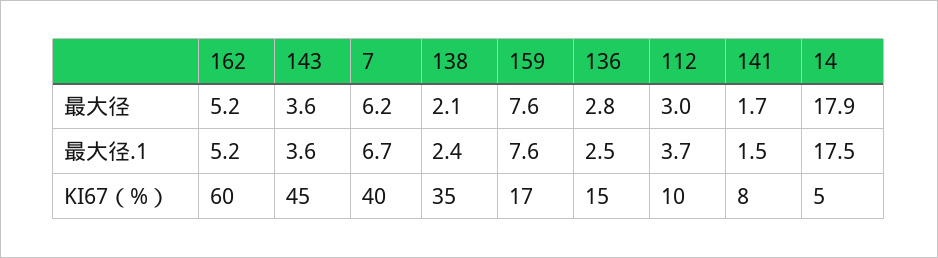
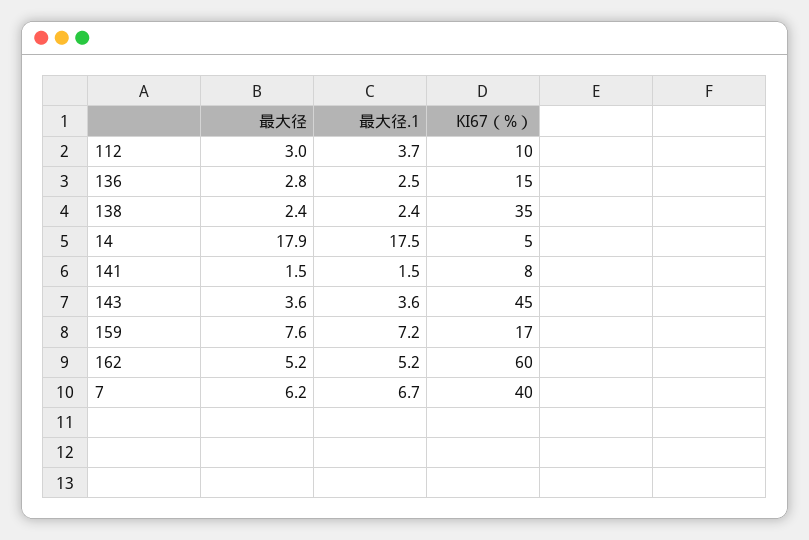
  {
    "162": {
      "最大径": 5.2,
      "最大径.1": 5.2,
      "KI67（%）": 60
    },
    "143": {
      "最大径": 3.6,
      "最大径.1": 3.6,
      "KI67（%）": 45
    },
    "7": {
      "最大径": 6.2,
      "最大径.1": 6.7,
      "KI67（%）": 40
    },
    "138": {
-     "最大径": 2.1,
+     "最大径": 2.4,
      "最大径.1": 2.4,
      "KI67（%）": 35
    },
    "159": {
      "最大径": 7.6,
-     "最大径.1": 7.6,
+     "最大径.1": 7.2,
      "KI67（%）": 17
    },
    "136": {
      "最大径": 2.8,
      "最大径.1": 2.5,
      "KI67（%）": 15
    },
    "112": {
      "最大径": 3,
      "最大径.1": 3.7,
      "KI67（%）": 10
    },
    "141": {
-     "最大径": 1.7,
+     "最大径": 1.5,
      "最大径.1": 1.5,
      "KI67（%）": 8
    },
    "14": {
      "最大径": 17.9,
      "最大径.1": 17.5,
      "KI67（%）": 5
    }
  }

